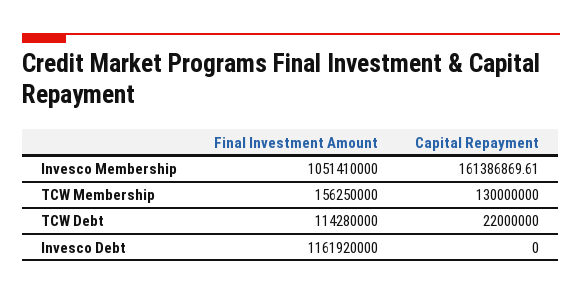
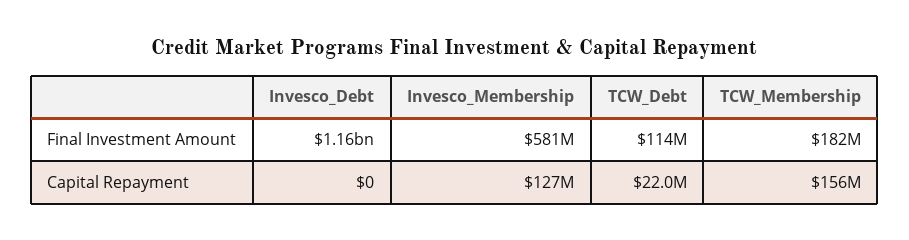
  {
    "Final Investment Amount": {
-     "Invesco Membership": 1051410000,
+     "Invesco Membership": 581000000,
-     "TCW Membership": 156250000,
+     "TCW Membership": 182000000,
      "TCW Debt": 114280000,
      "Invesco Debt": 1161920000
    },
    "Capital Repayment": {
-     "Invesco Membership": 161386869.61,
+     "Invesco Membership": 127000000,
-     "TCW Membership": 130000000,
+     "TCW Membership": 156000000,
      "TCW Debt": 22000000,
      "Invesco Debt": 0
    }
  }

